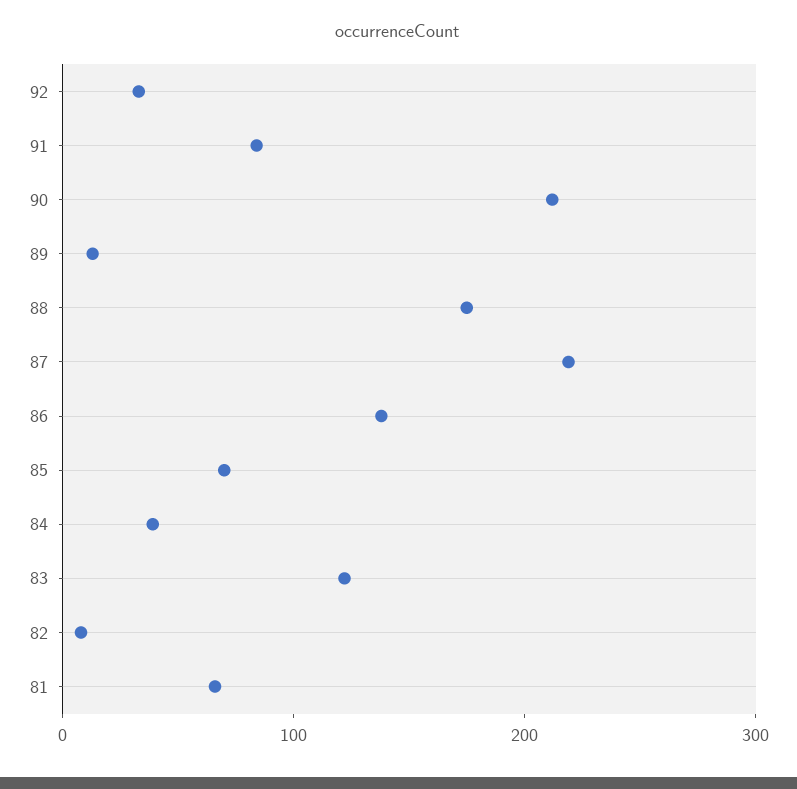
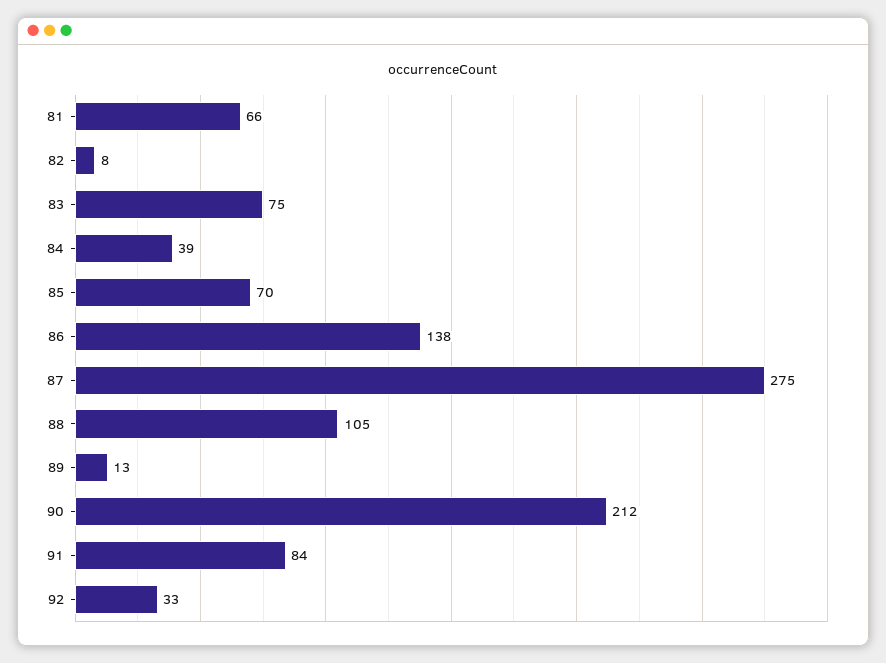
  {
    "92": 33,
    "91": 84,
    "90": 212,
    "89": 13,
-   "88": 180,
+   "88": 105,
-   "87": 220,
+   "87": 275,
    "86": 138,
    "85": 70,
    "84": 39,
-   "83": 120,
+   "83": 75,
    "82": 8,
    "81": 66
  }

